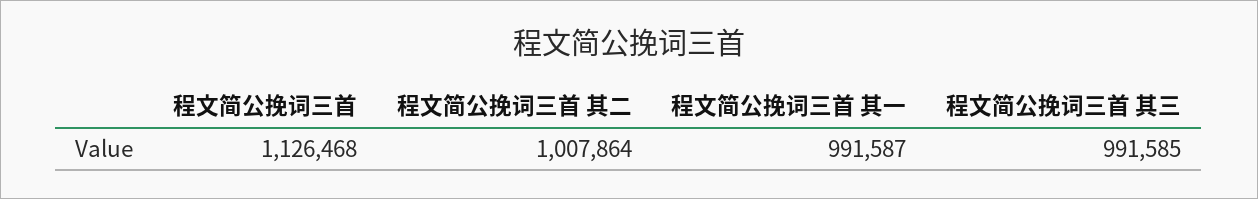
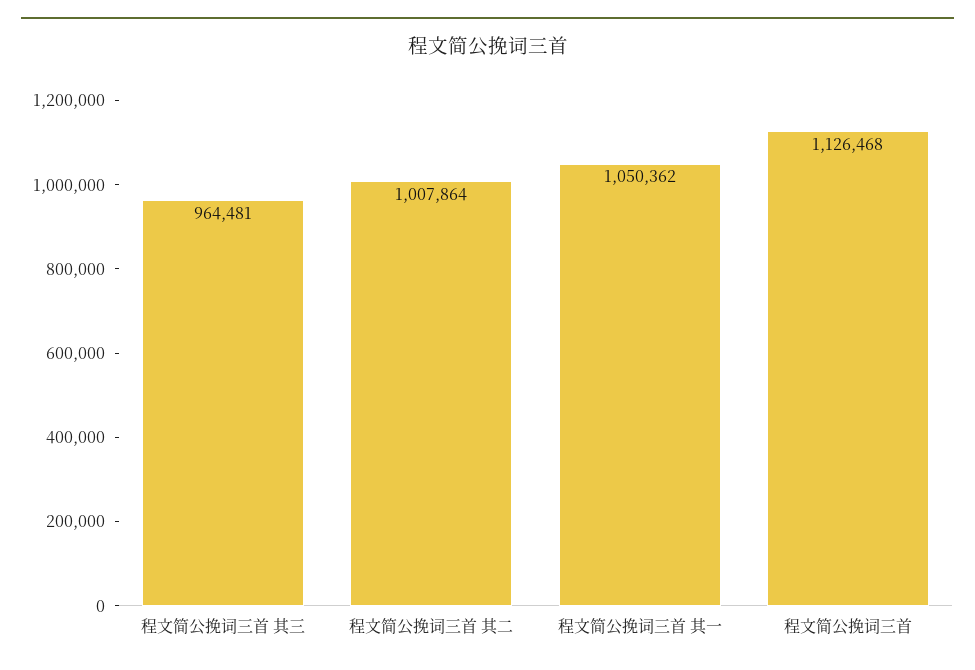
  {
    "程文简公挽词三首": 1126468,
    "程文简公挽词三首 其二": 1007864,
-   "程文简公挽词三首 其一": 991587,
+   "程文简公挽词三首 其一": 1050362,
-   "程文简公挽词三首 其三": 991585
+   "程文简公挽词三首 其三": 964481
  }

